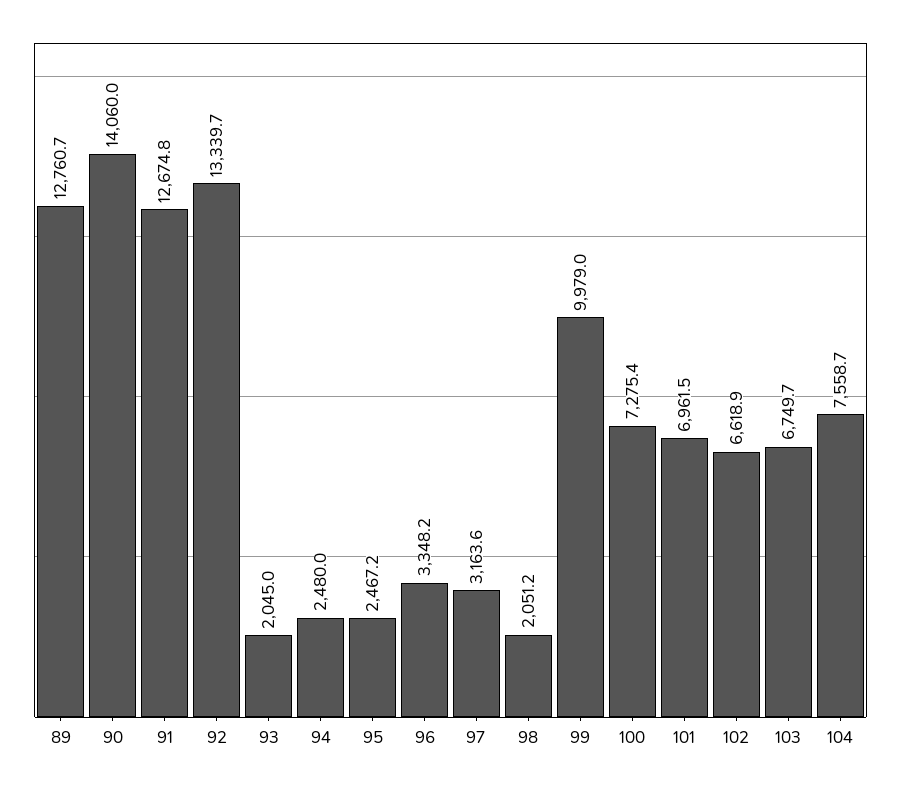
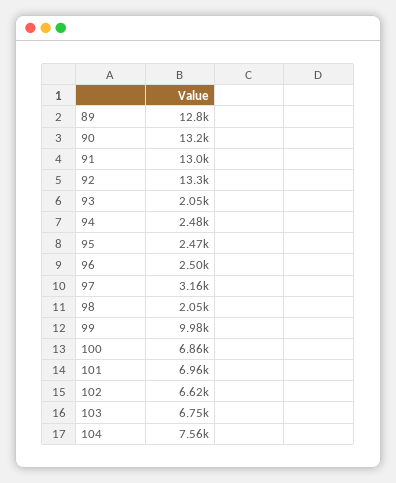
  {
    "89": 12760.7,
-   "90": 14060,
+   "90": 13200,
-   "91": 12674.8,
+   "91": 13000,
    "92": 13339.7,
    "93": 2045,
    "94": 2480,
    "95": 2467.2,
-   "96": 3348.2,
+   "96": 2500,
    "97": 3163.6,
    "98": 2051.2,
    "99": 9979,
-   "100": 7275.4,
+   "100": 6860,
    "101": 6961.5,
    "102": 6618.9,
    "103": 6749.7,
    "104": 7558.7
  }

